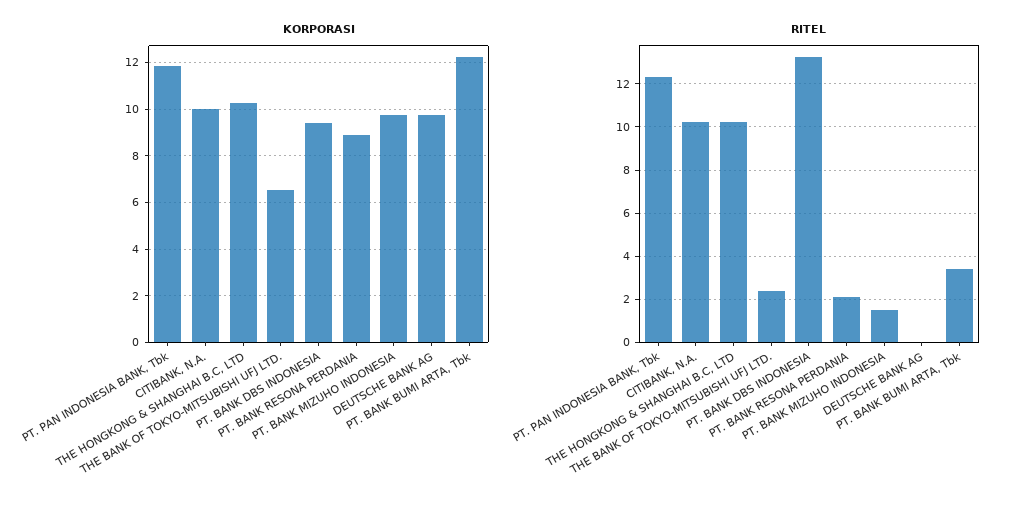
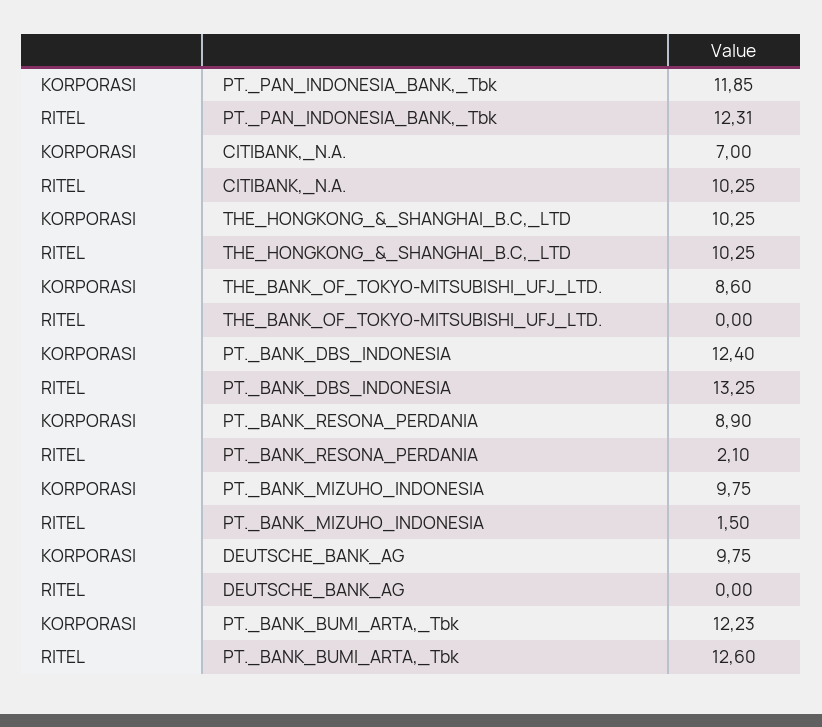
  {
    "KORPORASI": {
      "PT. PAN INDONESIA BANK, Tbk": 11.85,
-     "CITIBANK, N.A.": 10,
+     "CITIBANK, N.A.": 7,
      "THE HONGKONG & SHANGHAI B.C, LTD": 10.25,
-     "THE BANK OF TOKYO-MITSUBISHI UFJ LTD.": 6.5,
+     "THE BANK OF TOKYO-MITSUBISHI UFJ LTD.": 8.6,
-     "PT. BANK DBS INDONESIA": 9.5,
+     "PT. BANK DBS INDONESIA": 12.4,
      "PT. BANK RESONA PERDANIA": 8.9,
      "PT. BANK MIZUHO INDONESIA": 9.75,
      "DEUTSCHE BANK AG": 9.75,
      "PT. BANK BUMI ARTA, Tbk": 12.23
    },
    "RITEL": {
      "PT. PAN INDONESIA BANK, Tbk": 12.31,
      "CITIBANK, N.A.": 10.25,
      "THE HONGKONG & SHANGHAI B.C, LTD": 10.25,
-     "THE BANK OF TOKYO-MITSUBISHI UFJ LTD.": 2.5,
+     "THE BANK OF TOKYO-MITSUBISHI UFJ LTD.": 0,
      "PT. BANK DBS INDONESIA": 13.25,
      "PT. BANK RESONA PERDANIA": 2.1,
      "PT. BANK MIZUHO INDONESIA": 1.5,
      "DEUTSCHE BANK AG": 0,
-     "PT. BANK BUMI ARTA, Tbk": 3.5
+     "PT. BANK BUMI ARTA, Tbk": 12.6
    }
  }

